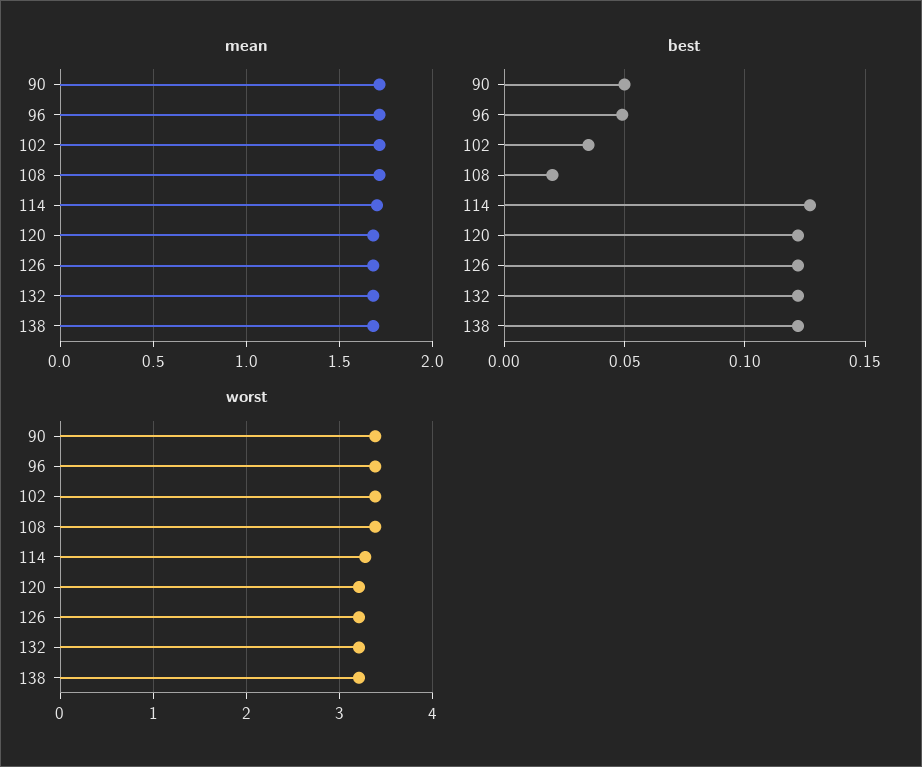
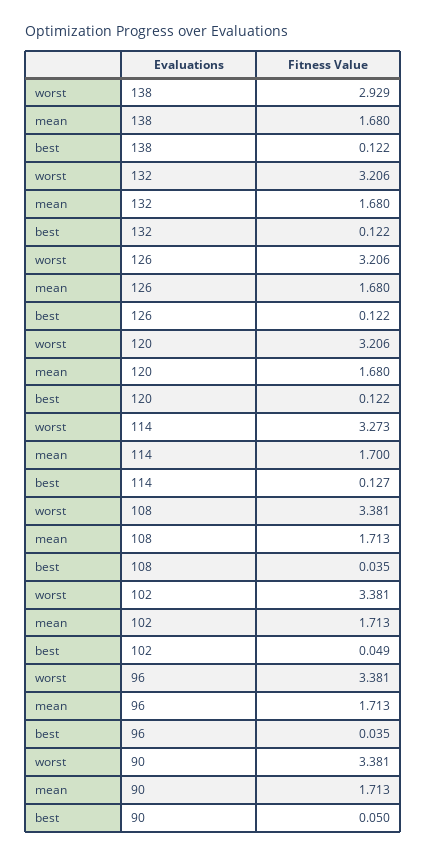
  {
    "mean": {
      "90": 1.713,
      "96": 1.713,
      "102": 1.713,
      "108": 1.713,
      "114": 1.7,
      "120": 1.68,
      "126": 1.68,
      "132": 1.68,
      "138": 1.68
    },
    "best": {
      "90": 0.05,
-     "96": 0.05,
+     "96": 0.035,
-     "102": 0.035,
+     "102": 0.049,
-     "108": 0.02,
+     "108": 0.035,
      "114": 0.127,
      "120": 0.122,
      "126": 0.122,
      "132": 0.122,
      "138": 0.122
    },
    "worst": {
      "90": 3.381,
      "96": 3.381,
      "102": 3.381,
      "108": 3.381,
      "114": 3.273,
      "120": 3.206,
      "126": 3.206,
      "132": 3.206,
-     "138": 3.2
+     "138": 2.929
    }
  }

